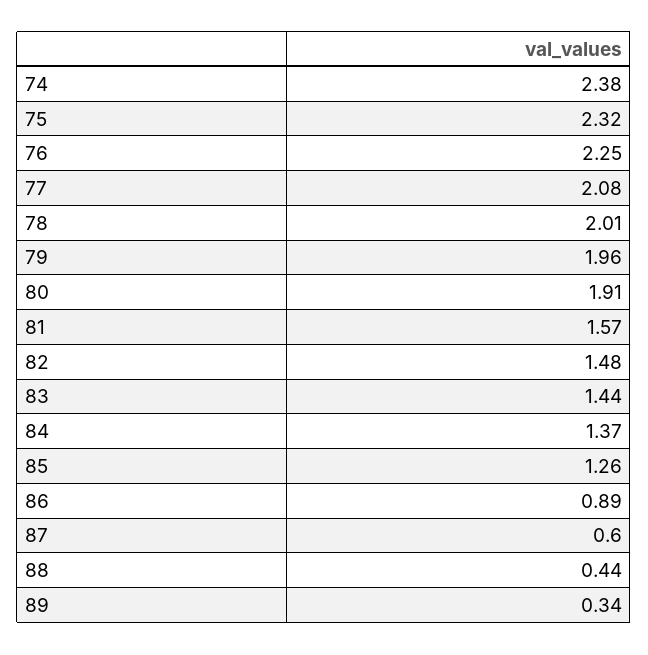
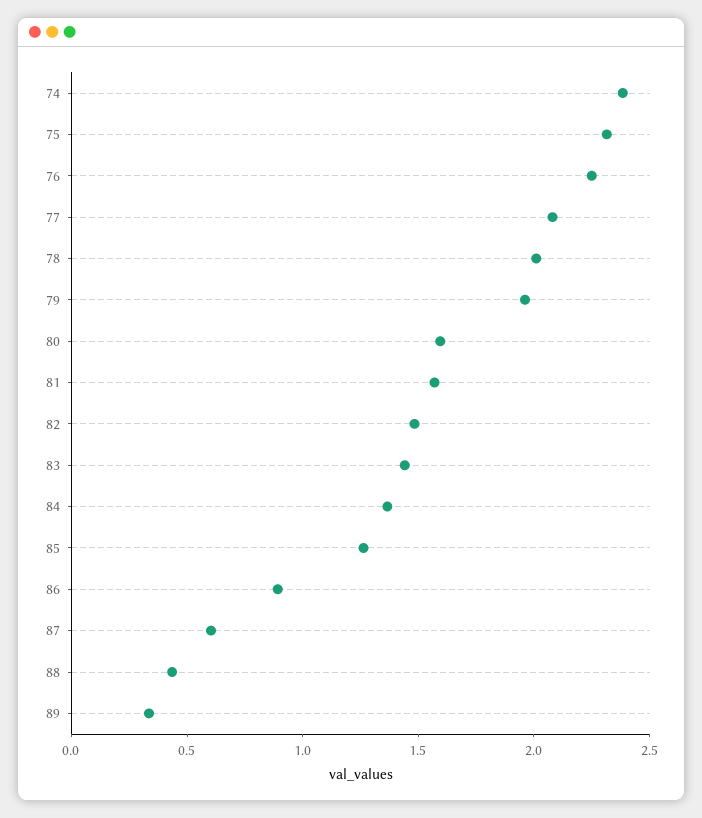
  {
    "74": 2.38,
    "75": 2.32,
    "76": 2.25,
    "77": 2.08,
    "78": 2.01,
    "79": 1.96,
-   "80": 1.91,
+   "80": 1.6,
    "81": 1.57,
    "82": 1.48,
    "83": 1.44,
    "84": 1.37,
    "85": 1.26,
    "86": 0.89,
    "87": 0.6,
    "88": 0.44,
    "89": 0.34
  }

